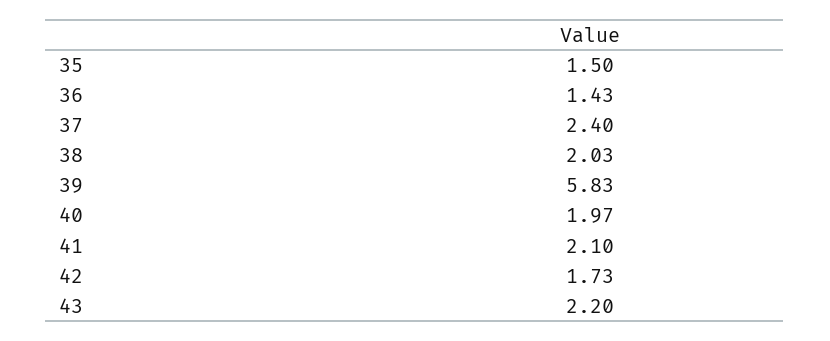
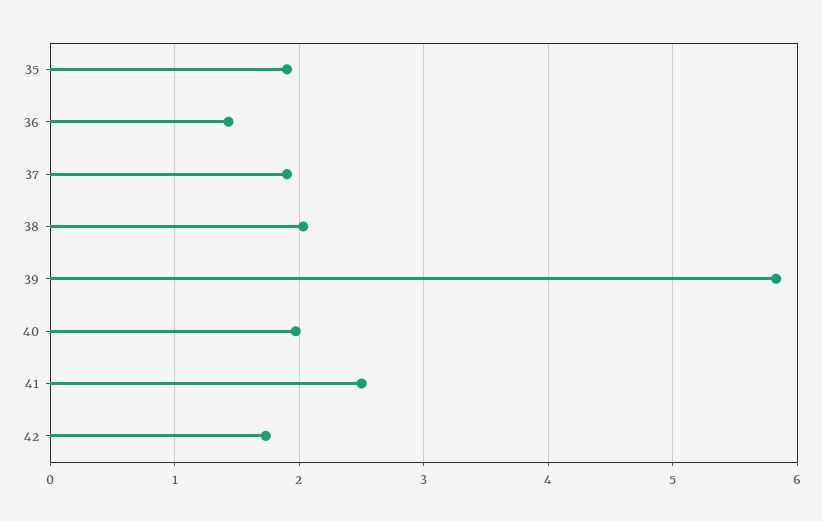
  {
-   "35": 1.5,
+   "35": 1.9,
    "36": 1.43,
-   "37": 2.4,
+   "37": 1.9,
    "38": 2.03,
    "39": 5.83,
    "40": 1.97,
-   "41": 2.1,
+   "41": 2.5,
-   "42": 1.73,
+   "42": 1.73
-   "43": 2.2
  }

